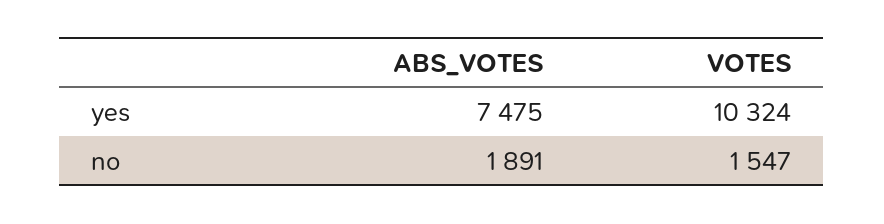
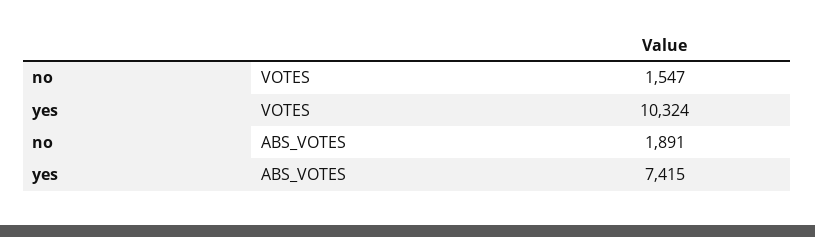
  {
    "ABS_VOTES": {
-     "yes": 7475,
+     "yes": 7415,
      "no": 1891
    },
    "VOTES": {
      "yes": 10324,
      "no": 1547
    }
  }

